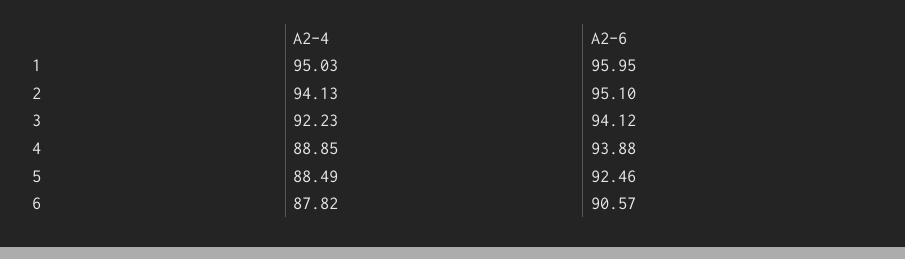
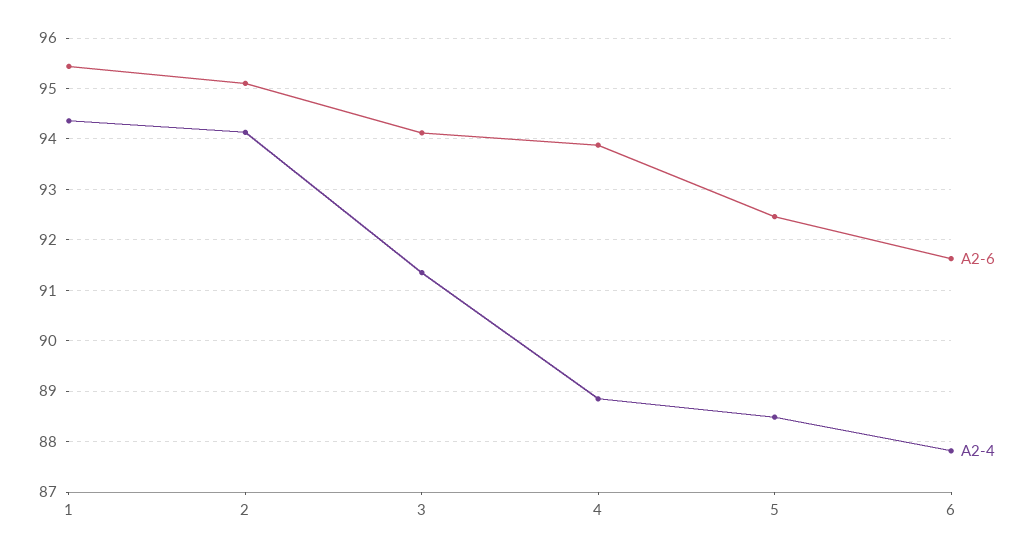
  {
    "A2-4": {
-     "1": 95.03,
+     "1": 94.4,
      "2": 94.13,
-     "3": 92.23,
+     "3": 91.4,
      "4": 88.85,
      "5": 88.49,
      "6": 87.82
    },
    "A2-6": {
-     "1": 95.95,
+     "1": 95.4,
      "2": 95.1,
      "3": 94.12,
      "4": 93.88,
      "5": 92.46,
-     "6": 90.57
+     "6": 91.6
    }
  }

